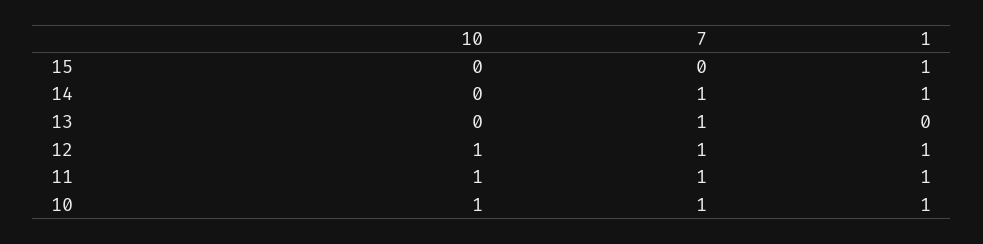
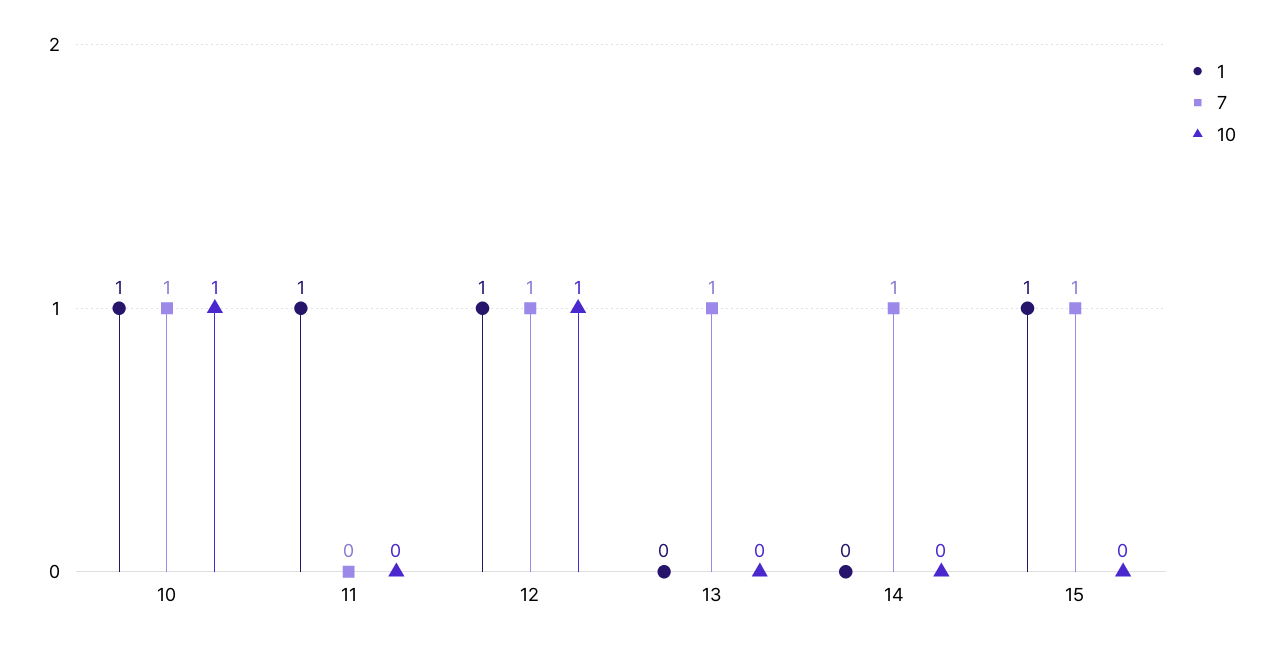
  {
    "10": {
      "15": 0,
      "14": 0,
      "13": 0,
      "12": 1,
-     "11": 1,
+     "11": 0,
      "10": 1
    },
    "7": {
-     "15": 0,
+     "15": 1,
      "14": 1,
      "13": 1,
      "12": 1,
-     "11": 1,
+     "11": 0,
      "10": 1
    },
    "1": {
      "15": 1,
-     "14": 1,
+     "14": 0,
      "13": 0,
      "12": 1,
      "11": 1,
      "10": 1
    }
  }

